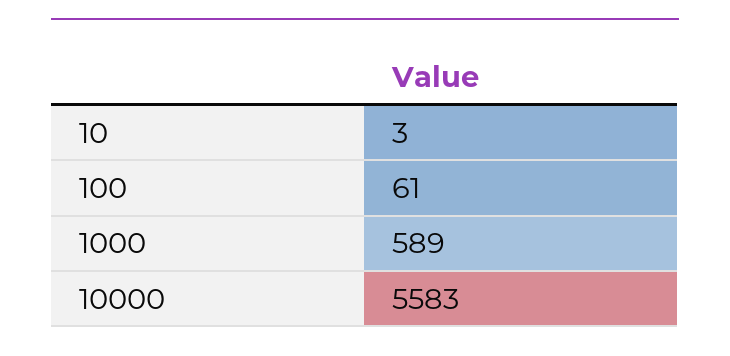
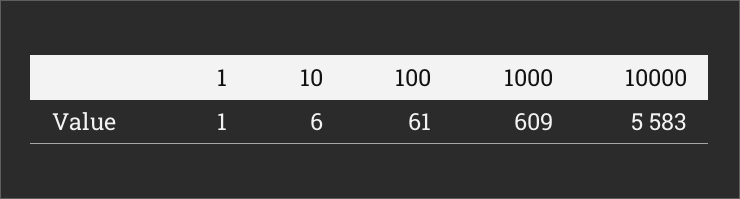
  {
-   "10": 3,
+   "10": 6,
    "100": 61,
-   "1000": 589,
+   "1000": 609,
-   "10000": 5583
+   "10000": 5583,
+   "1": 1
  }

